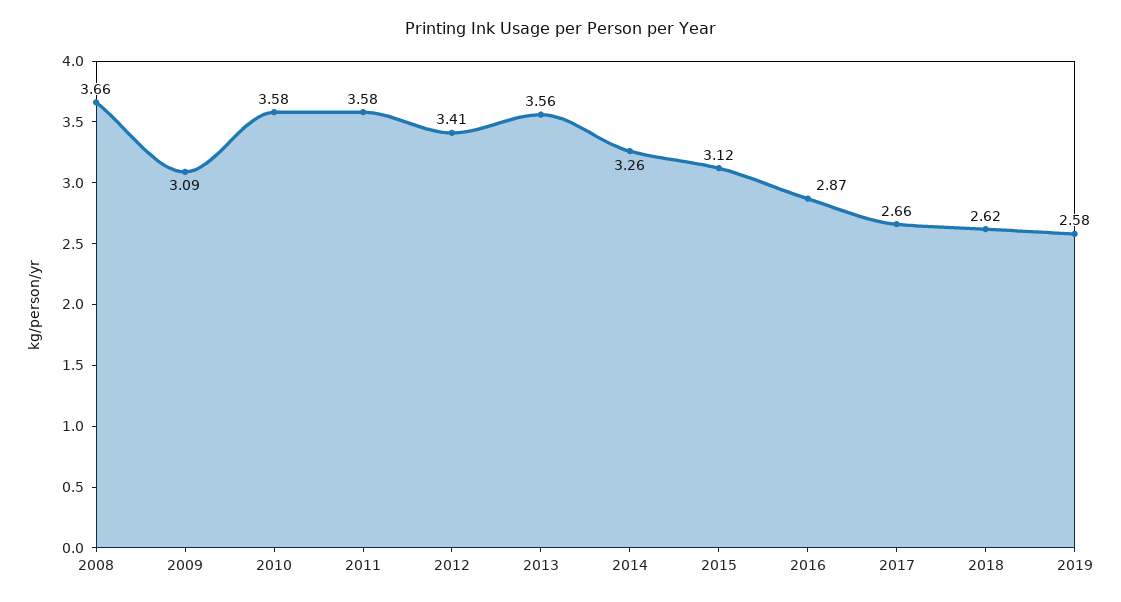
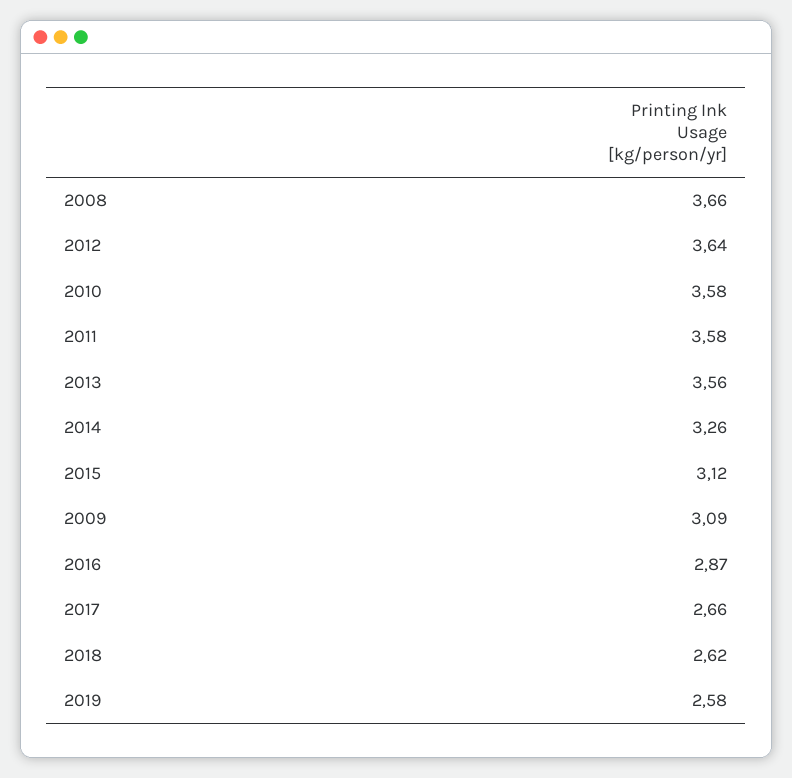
  {
    "2008": 3.66,
    "2009": 3.09,
    "2010": 3.58,
    "2011": 3.58,
-   "2012": 3.41,
+   "2012": 3.64,
    "2013": 3.56,
    "2014": 3.26,
    "2015": 3.12,
    "2016": 2.87,
    "2017": 2.66,
    "2018": 2.62,
    "2019": 2.58
  }

